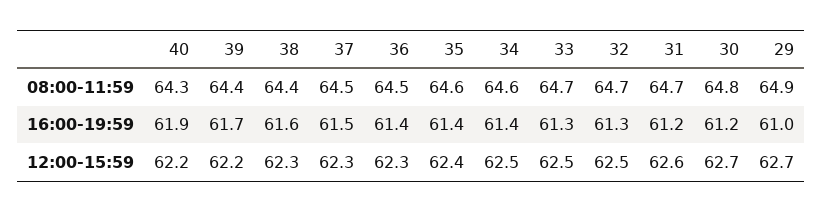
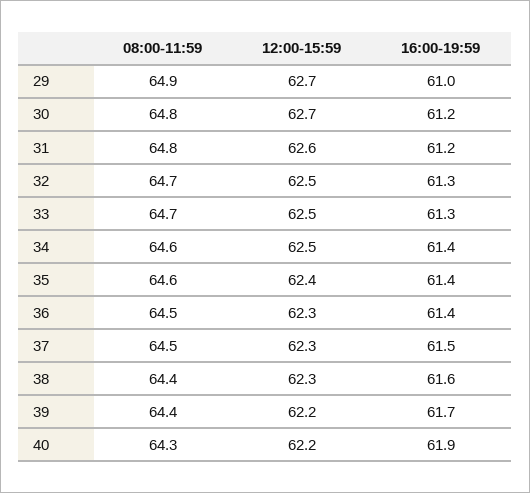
  {
    "40": {
      "08:00-11:59": 64.3,
      "16:00-19:59": 61.9,
      "12:00-15:59": 62.2
    },
    "39": {
      "08:00-11:59": 64.4,
      "16:00-19:59": 61.7,
      "12:00-15:59": 62.2
    },
    "38": {
      "08:00-11:59": 64.4,
      "16:00-19:59": 61.6,
      "12:00-15:59": 62.3
    },
    "37": {
      "08:00-11:59": 64.5,
      "16:00-19:59": 61.5,
      "12:00-15:59": 62.3
    },
    "36": {
      "08:00-11:59": 64.5,
      "16:00-19:59": 61.4,
      "12:00-15:59": 62.3
    },
    "35": {
      "08:00-11:59": 64.6,
      "16:00-19:59": 61.4,
      "12:00-15:59": 62.4
    },
    "34": {
      "08:00-11:59": 64.6,
      "16:00-19:59": 61.4,
      "12:00-15:59": 62.5
    },
    "33": {
      "08:00-11:59": 64.7,
      "16:00-19:59": 61.3,
      "12:00-15:59": 62.5
    },
    "32": {
      "08:00-11:59": 64.7,
      "16:00-19:59": 61.3,
      "12:00-15:59": 62.5
    },
    "31": {
-     "08:00-11:59": 64.7,
+     "08:00-11:59": 64.8,
      "16:00-19:59": 61.2,
      "12:00-15:59": 62.6
    },
    "30": {
      "08:00-11:59": 64.8,
      "16:00-19:59": 61.2,
      "12:00-15:59": 62.7
    },
    "29": {
      "08:00-11:59": 64.9,
      "16:00-19:59": 61,
      "12:00-15:59": 62.7
    }
  }

